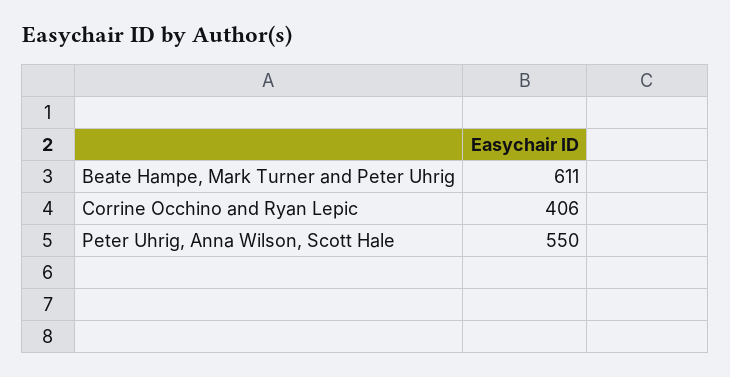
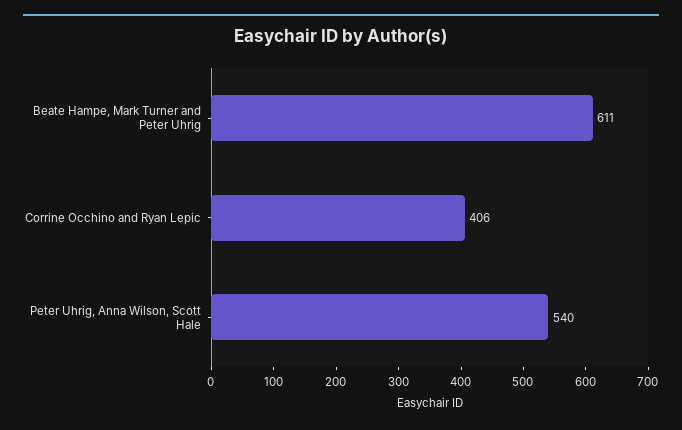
  {
    "Beate Hampe, Mark Turner and Peter Uhrig": 611,
    "Corrine Occhino and Ryan Lepic": 406,
-   "Peter Uhrig, Anna Wilson, Scott Hale": 550
+   "Peter Uhrig, Anna Wilson, Scott Hale": 540
  }

